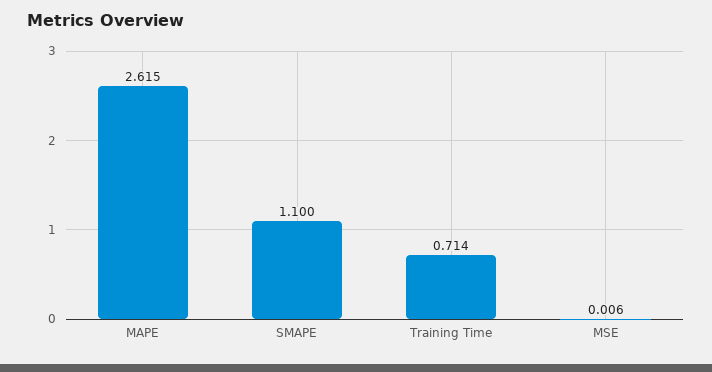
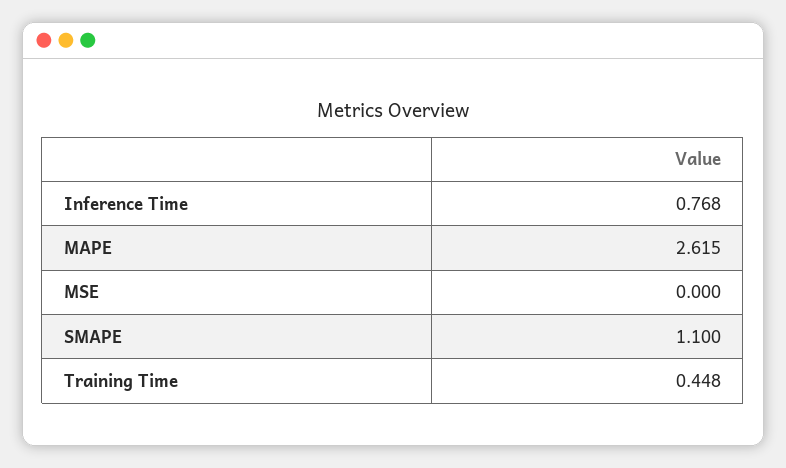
  {
    "MAPE": 2.615,
    "SMAPE": 1.1,
-   "Training Time": 0.714,
+   "Training Time": 0.448,
-   "MSE": 0.006
+   "MSE": 0,
+   "Inference Time": 0.768
  }

